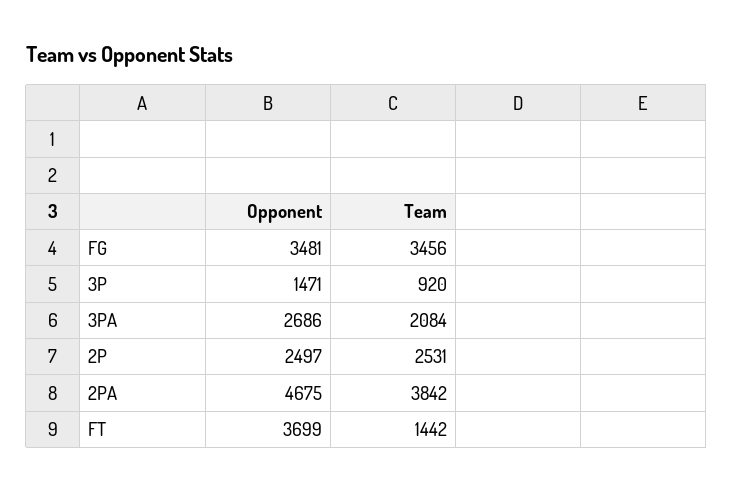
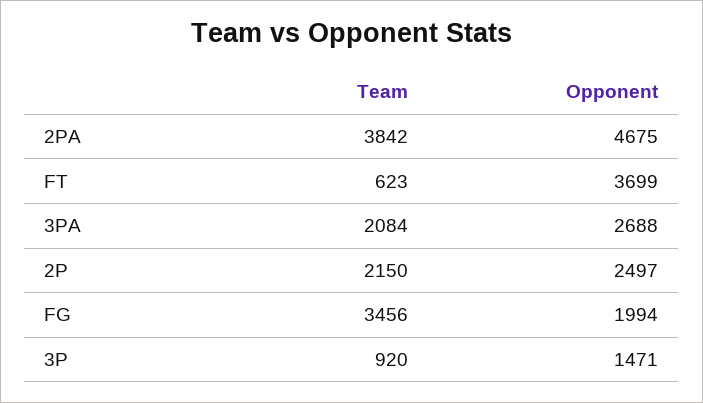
  {
    "Opponent": {
-     "FG": 3481,
+     "FG": 1994,
      "3P": 1471,
-     "3PA": 2686,
+     "3PA": 2688,
      "2P": 2497,
      "2PA": 4675,
      "FT": 3699
    },
    "Team": {
      "FG": 3456,
      "3P": 920,
      "3PA": 2084,
-     "2P": 2531,
+     "2P": 2150,
      "2PA": 3842,
-     "FT": 1442
+     "FT": 623
    }
  }

